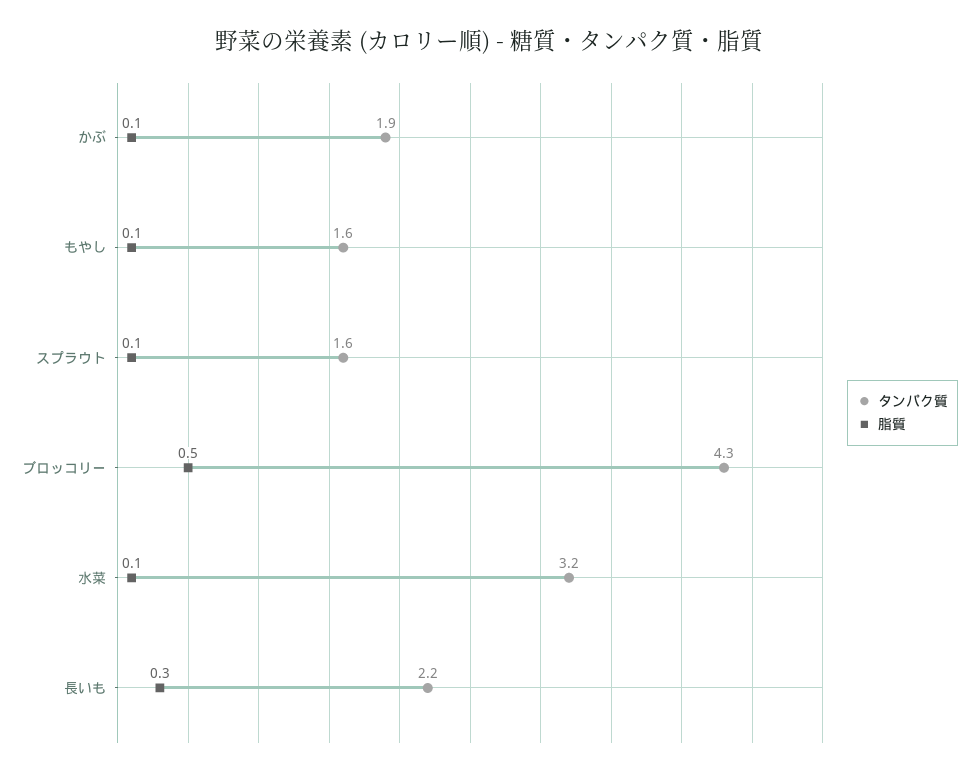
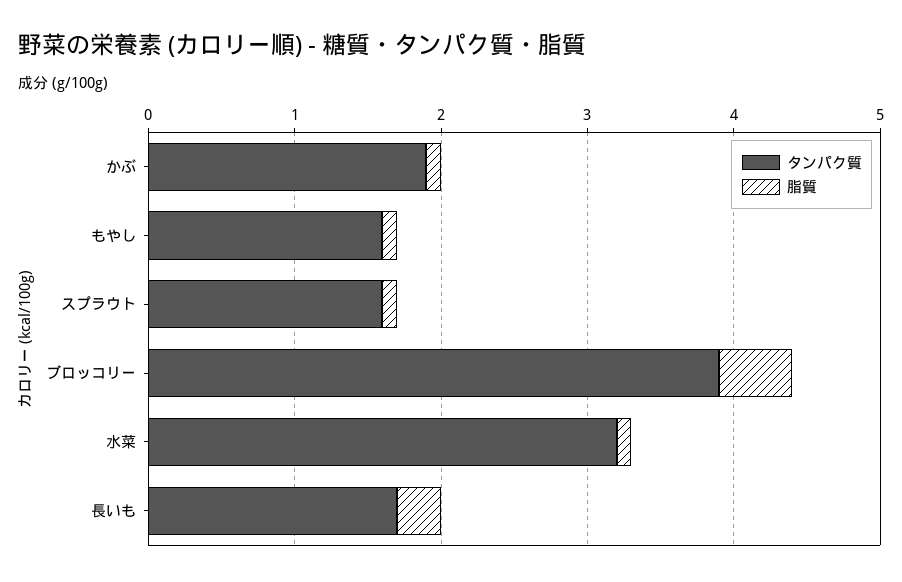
  {
    "タンパク質": {
      "かぶ": 1.9,
      "もやし": 1.6,
      "スプラウト": 1.6,
-     "ブロッコリー": 4.3,
+     "ブロッコリー": 3.9,
      "水菜": 3.2,
-     "長いも": 2.2
+     "長いも": 1.7
    },
    "脂質": {
      "かぶ": 0.1,
      "もやし": 0.1,
      "スプラウト": 0.1,
      "ブロッコリー": 0.5,
      "水菜": 0.1,
      "長いも": 0.3
    }
  }

